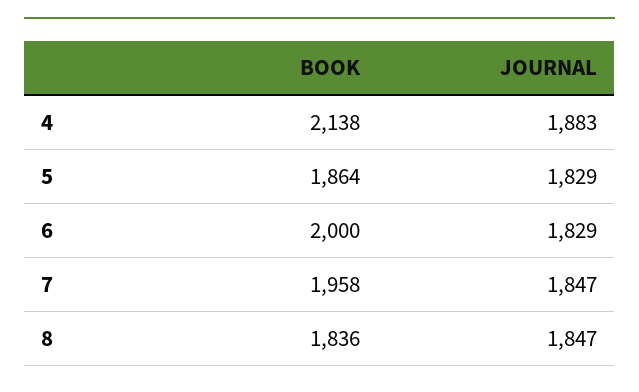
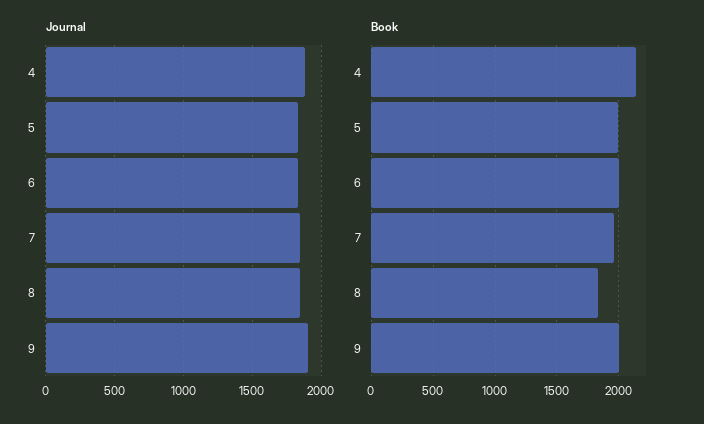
  {
    "BOOK": {
      "4": 2138,
-     "5": 1864,
+     "5": 2000,
      "6": 2000,
      "7": 1958,
-     "8": 1836
+     "8": 1836,
+     "9": 2000
    },
    "JOURNAL": {
      "4": 1883,
      "5": 1829,
      "6": 1829,
      "7": 1847,
-     "8": 1847
+     "8": 1847,
+     "9": 1900
    }
  }

